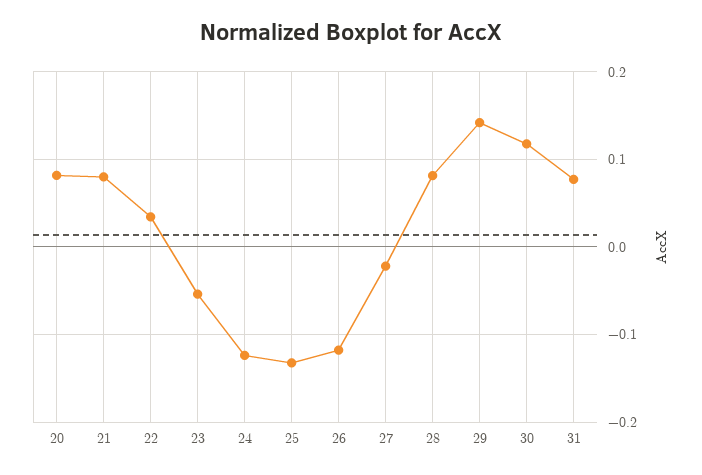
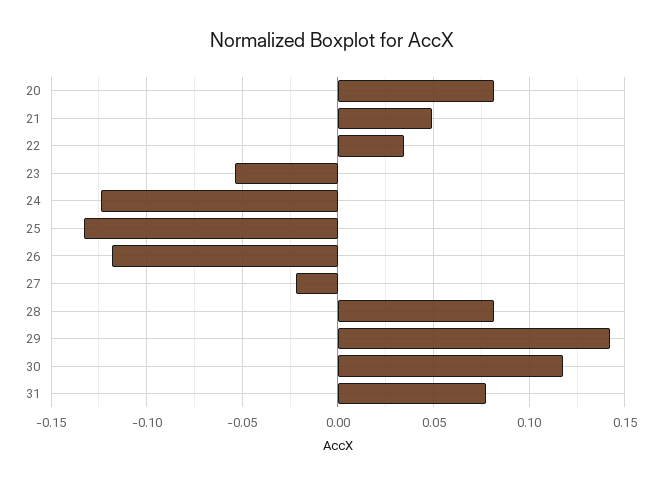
  {
    "20": 0.08,
-   "21": 0.08,
+   "21": 0.05,
    "22": 0.035,
    "23": -0.055,
    "24": -0.125,
    "25": -0.135,
    "26": -0.12,
    "27": -0.02,
    "28": 0.08,
    "29": 0.14,
    "30": 0.12,
    "31": 0.075
  }

